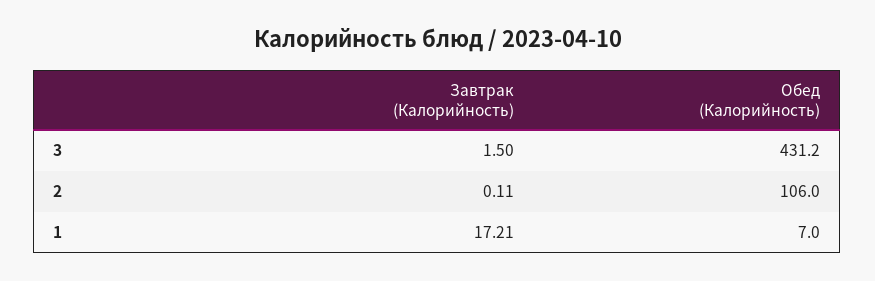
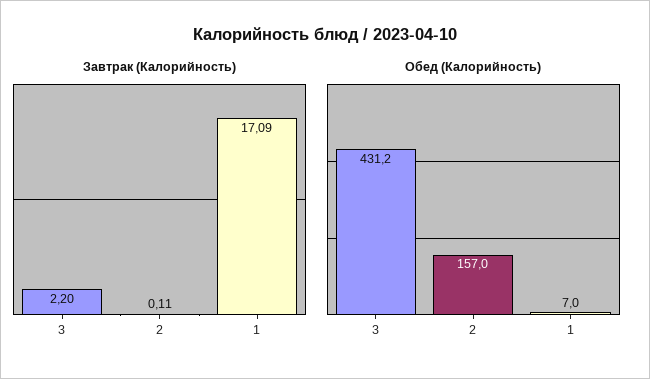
  {
    "Завтрак (Калорийность)": {
-     "3": 1.5,
+     "3": 2.2,
      "2": 0.11,
-     "1": 17.21
+     "1": 17.09
    },
    "Обед (Калорийность)": {
      "3": 431.2,
-     "2": 106,
+     "2": 157,
      "1": 7
    }
  }

